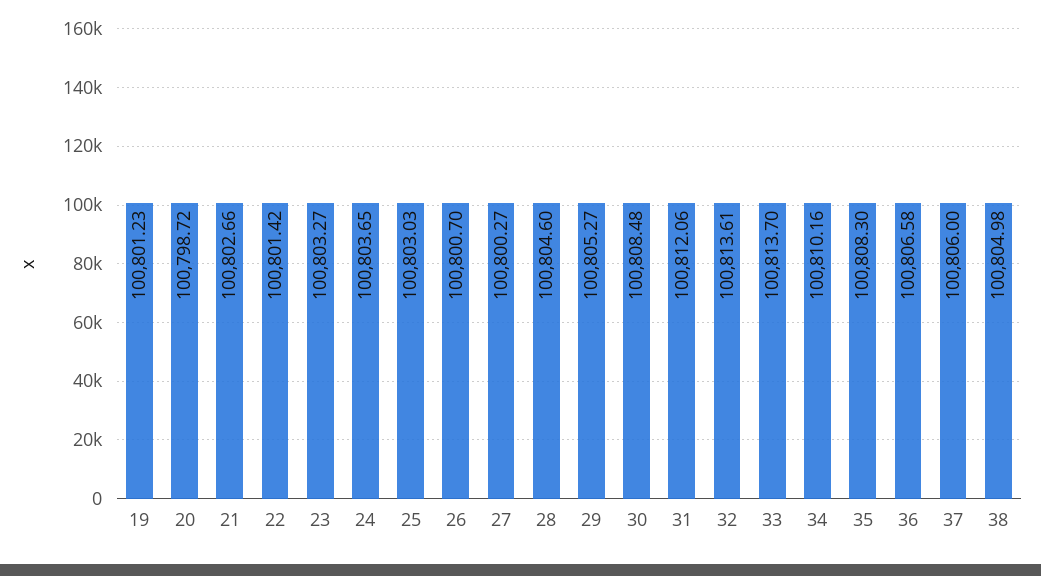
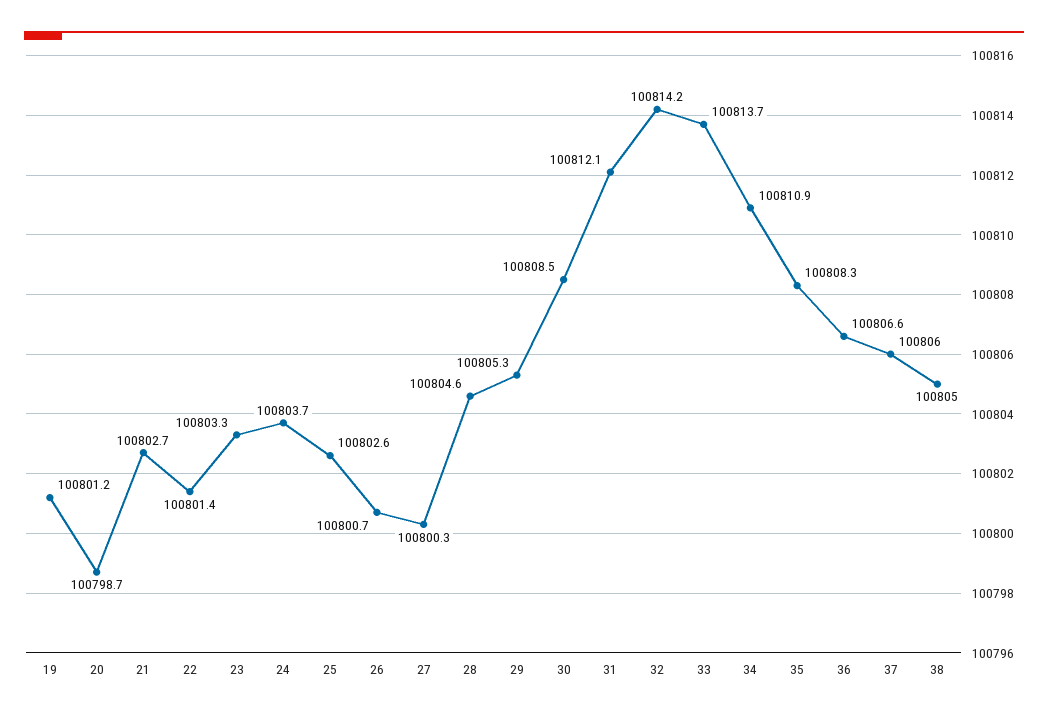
  {
    "19": 100801.23,
    "20": 100798.72,
    "21": 100802.66,
    "22": 100801.42,
    "23": 100803.27,
    "24": 100803.65,
-   "25": 100803.03,
+   "25": 100802.6,
    "26": 100800.7,
    "27": 100800.27,
    "28": 100804.6,
    "29": 100805.27,
    "30": 100808.48,
    "31": 100812.06,
-   "32": 100813.61,
+   "32": 100814.2,
    "33": 100813.7,
-   "34": 100810.16,
+   "34": 100810.9,
    "35": 100808.3,
    "36": 100806.58,
    "37": 100806,
    "38": 100804.98
  }

